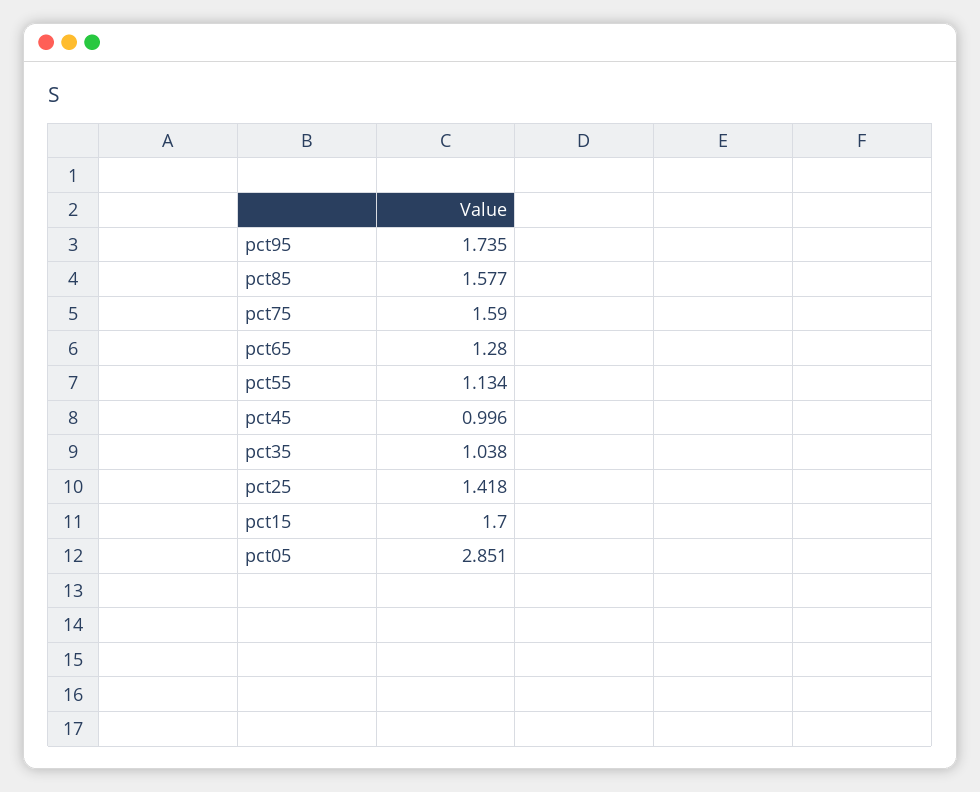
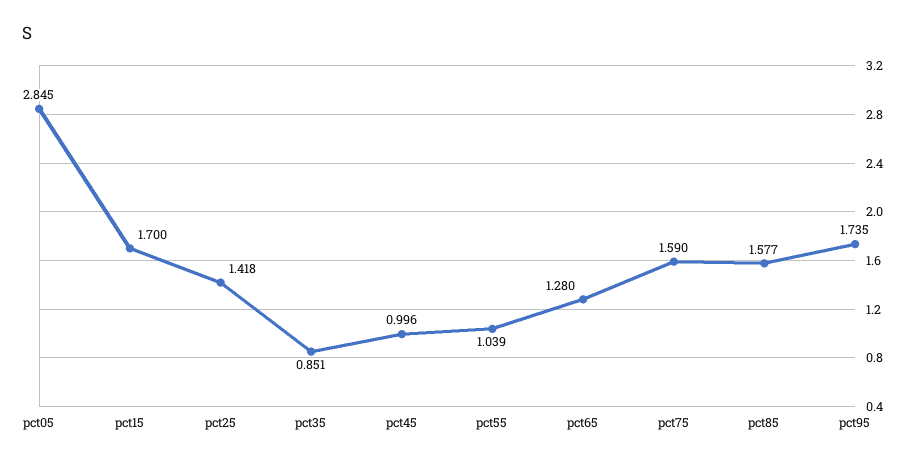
  {
    "pct95": 1.735,
    "pct85": 1.577,
    "pct75": 1.59,
    "pct65": 1.28,
-   "pct55": 1.134,
+   "pct55": 1.039,
    "pct45": 0.996,
-   "pct35": 1.038,
+   "pct35": 0.851,
    "pct25": 1.418,
    "pct15": 1.7,
-   "pct05": 2.851
+   "pct05": 2.845
  }

